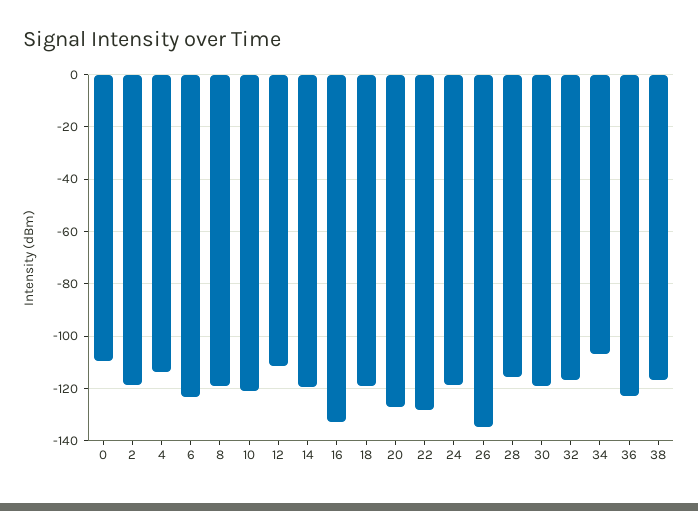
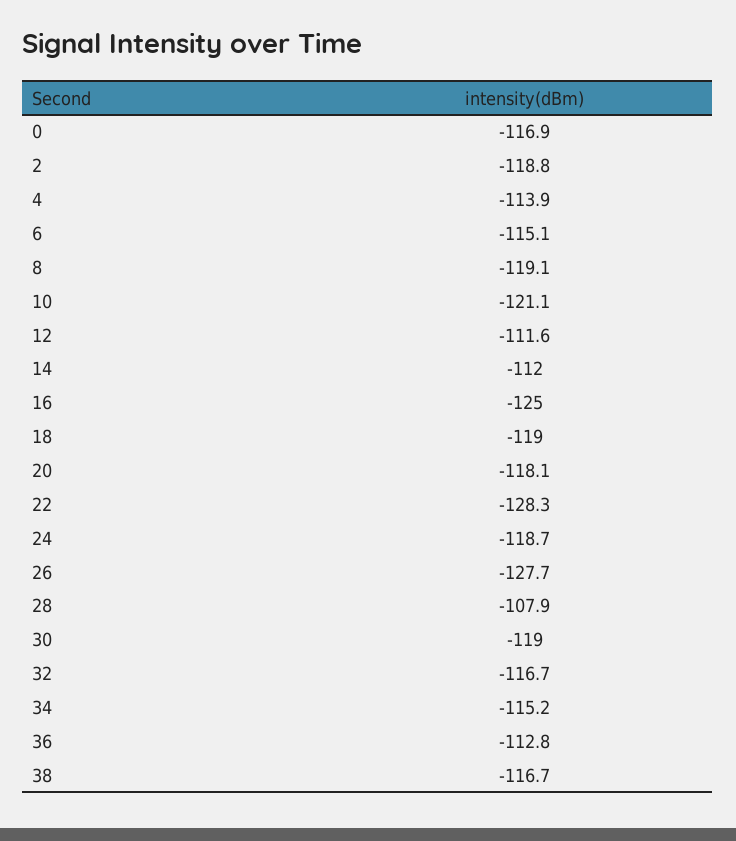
  {
-   "0": -110,
+   "0": -116.9,
    "2": -118.8,
    "4": -113.9,
-   "6": -122.5,
+   "6": -115.1,
    "8": -119.1,
    "10": -121.1,
    "12": -111.6,
-   "14": -120,
+   "14": -112,
-   "16": -132.5,
+   "16": -125,
    "18": -119,
-   "20": -127.5,
+   "20": -118.1,
    "22": -128.3,
    "24": -118.7,
-   "26": -135,
+   "26": -127.7,
-   "28": -115,
+   "28": -107.9,
    "30": -119,
    "32": -116.7,
-   "34": -107.5,
+   "34": -115.2,
-   "36": -122.5,
+   "36": -112.8,
    "38": -116.7
  }

